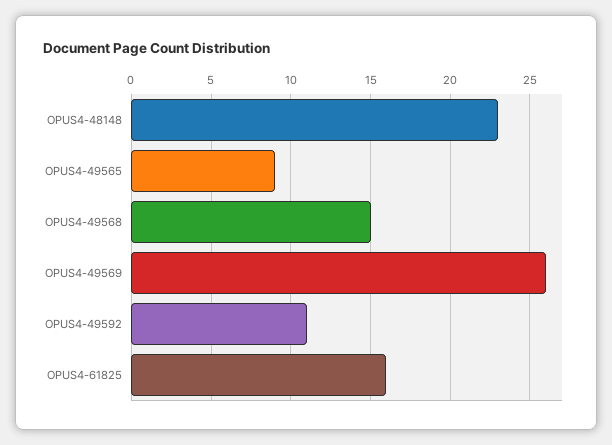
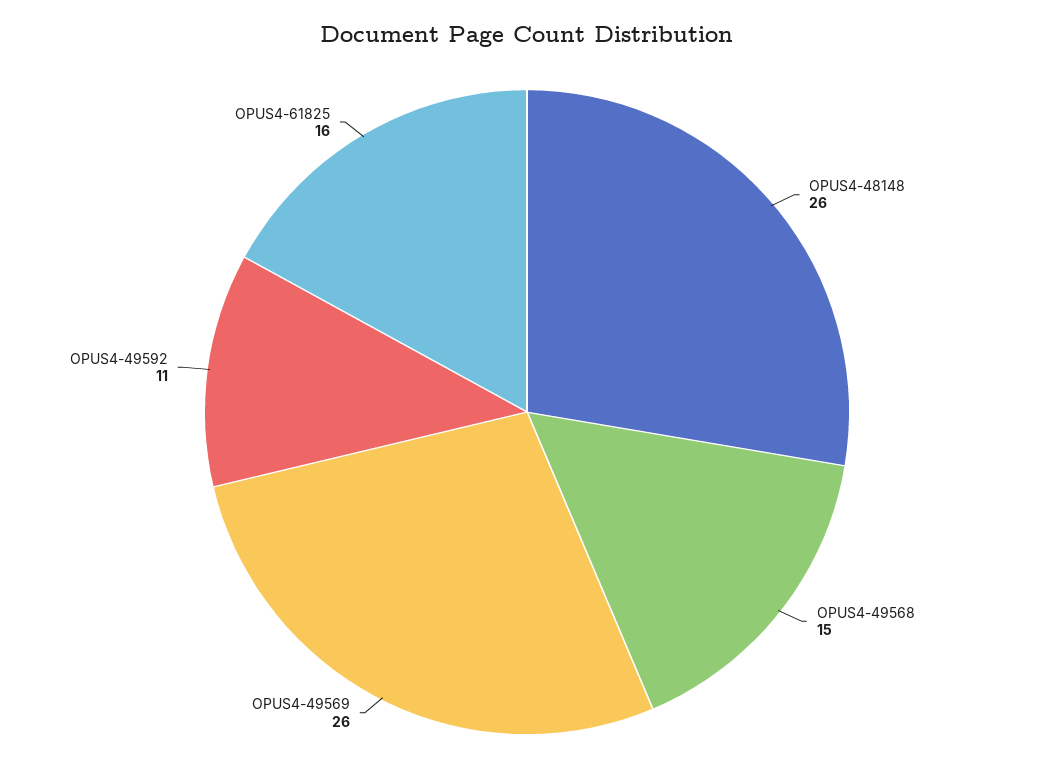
  {
-   "OPUS4-48148": 23,
+   "OPUS4-48148": 26,
-   "OPUS4-49565": 9,
    "OPUS4-49568": 15,
    "OPUS4-49569": 26,
    "OPUS4-49592": 11,
    "OPUS4-61825": 16
  }

